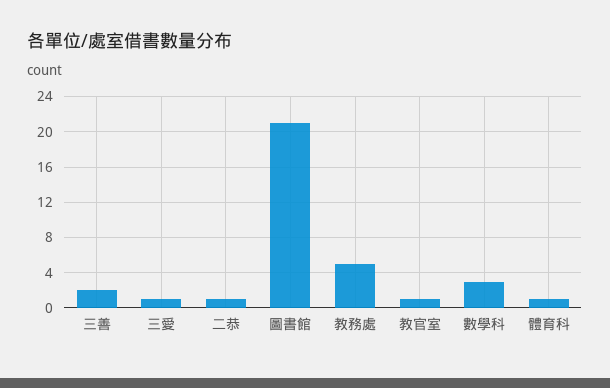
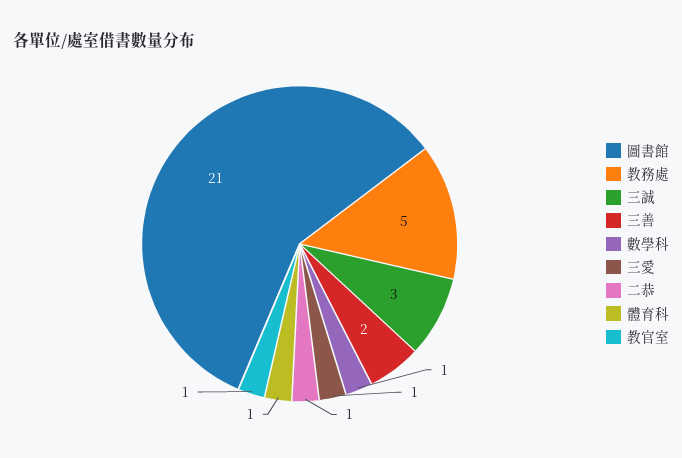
  {
    "三善": 2,
    "三愛": 1,
    "二恭": 1,
    "圖書館": 21,
    "教務處": 5,
    "教官室": 1,
-   "數學科": 3,
+   "數學科": 1,
-   "體育科": 1
+   "體育科": 1,
+   "三誠": 3
  }

